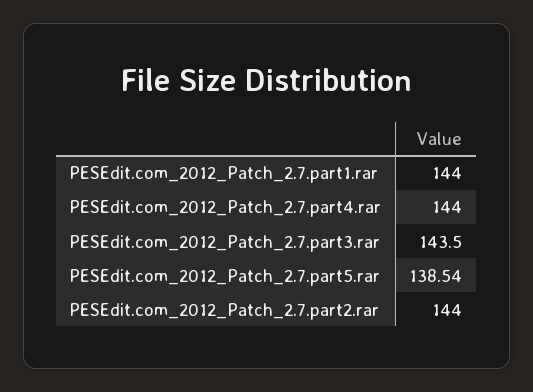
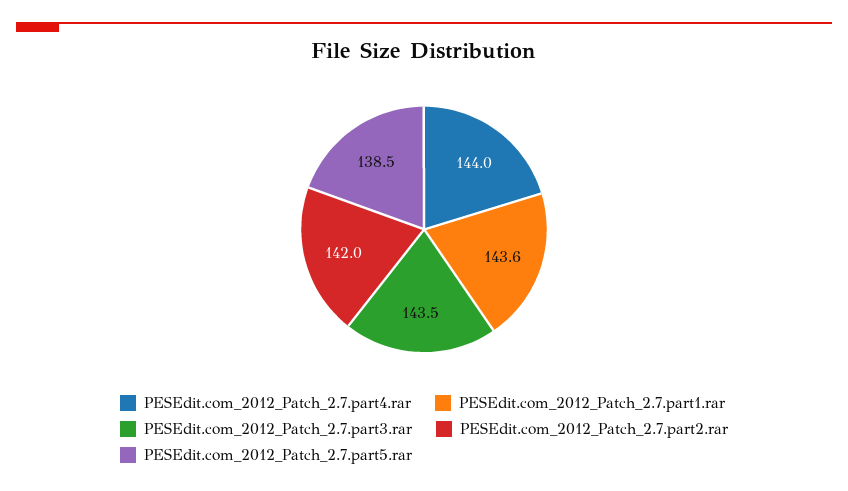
  {
-   "PESEdit.com_2012_Patch_2.7.part1.rar": 144,
+   "PESEdit.com_2012_Patch_2.7.part1.rar": 143.6,
    "PESEdit.com_2012_Patch_2.7.part4.rar": 144,
    "PESEdit.com_2012_Patch_2.7.part3.rar": 143.5,
    "PESEdit.com_2012_Patch_2.7.part5.rar": 138.54,
-   "PESEdit.com_2012_Patch_2.7.part2.rar": 144
+   "PESEdit.com_2012_Patch_2.7.part2.rar": 142
  }

